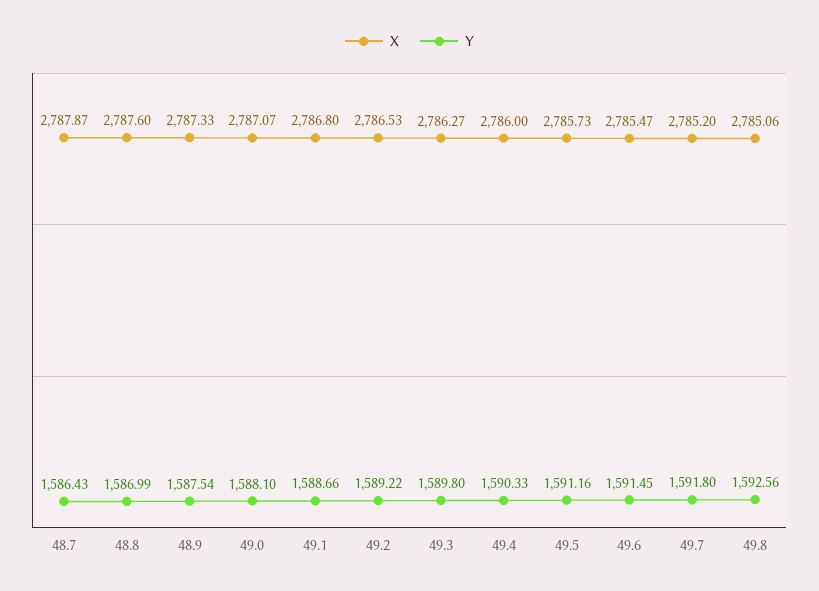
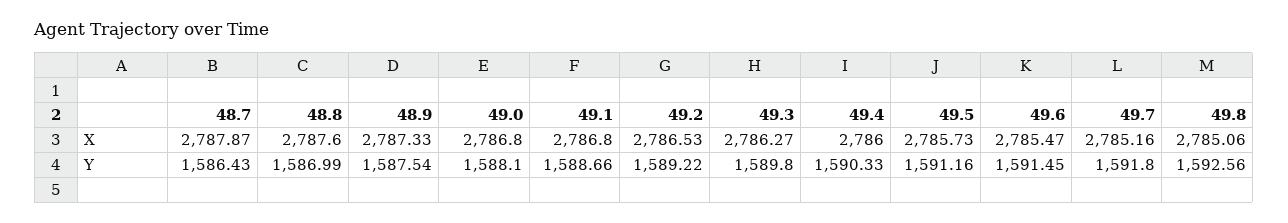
  {
    "X": {
      "48.7": 2787.87,
      "48.8": 2787.6,
      "48.9": 2787.33,
-     "49.0": 2787.07,
+     "49.0": 2786.8,
      "49.1": 2786.8,
      "49.2": 2786.53,
      "49.3": 2786.27,
      "49.4": 2786,
      "49.5": 2785.73,
      "49.6": 2785.47,
-     "49.7": 2785.2,
+     "49.7": 2785.16,
      "49.8": 2785.06
    },
    "Y": {
      "48.7": 1586.43,
      "48.8": 1586.99,
      "48.9": 1587.54,
      "49.0": 1588.1,
      "49.1": 1588.66,
      "49.2": 1589.22,
      "49.3": 1589.8,
      "49.4": 1590.33,
      "49.5": 1591.16,
      "49.6": 1591.45,
      "49.7": 1591.8,
      "49.8": 1592.56
    }
  }

